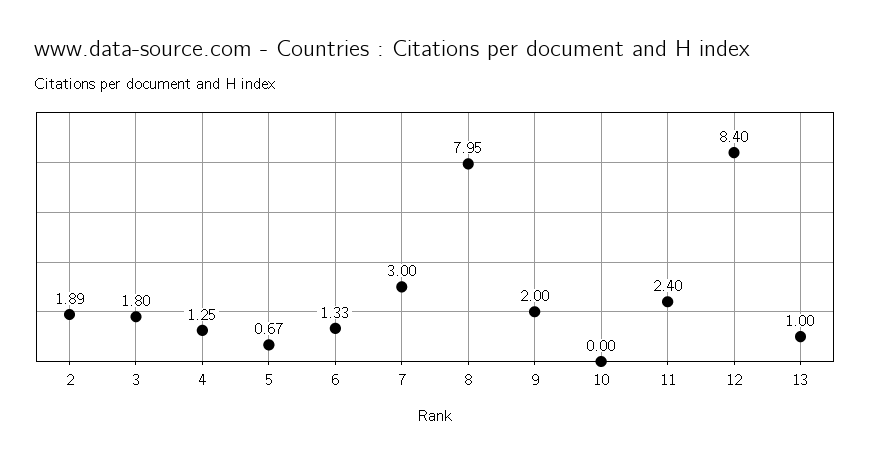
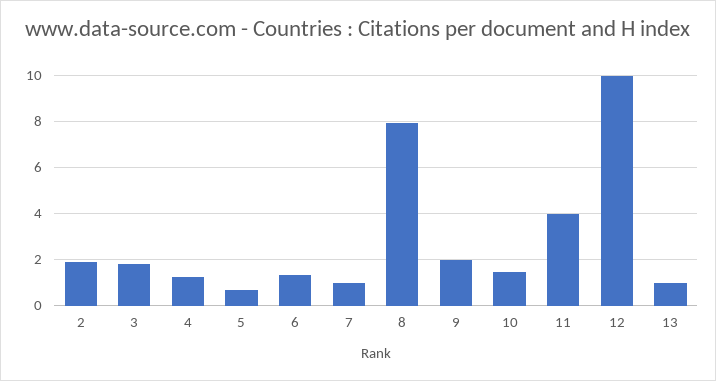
  {
    "2": 1.89,
    "3": 1.8,
    "4": 1.25,
    "5": 0.67,
    "6": 1.33,
-   "7": 3,
+   "7": 1,
    "8": 7.95,
    "9": 2,
-   "10": 0,
+   "10": 1.5,
-   "11": 2.4,
+   "11": 4,
-   "12": 8.4,
+   "12": 10,
    "13": 1
  }

